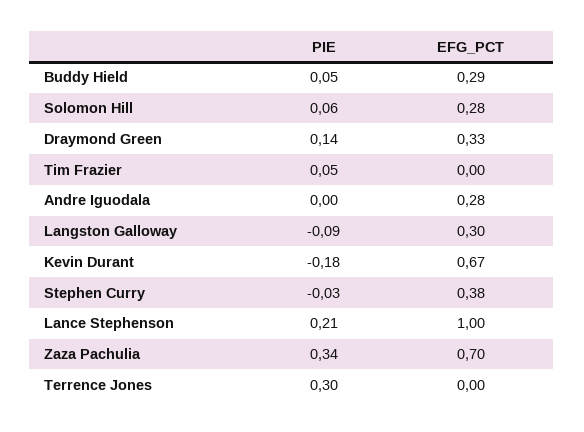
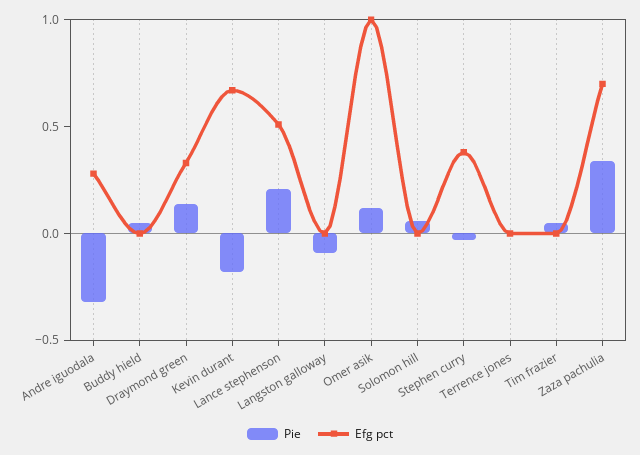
  {
    "PIE": {
      "Buddy Hield": 0.05,
      "Solomon Hill": 0.06,
      "Draymond Green": 0.14,
      "Tim Frazier": 0.05,
-     "Andre Iguodala": 0,
+     "Andre Iguodala": -0.3,
      "Langston Galloway": -0.09,
      "Kevin Durant": -0.18,
      "Stephen Curry": -0.03,
      "Lance Stephenson": 0.21,
      "Zaza Pachulia": 0.34,
-     "Terrence Jones": 0.3
+     "Terrence Jones": 0,
+     "Omer asik": 0.1
    },
    "EFG_PCT": {
-     "Buddy Hield": 0.29,
+     "Buddy Hield": 0,
-     "Solomon Hill": 0.28,
+     "Solomon Hill": 0,
      "Draymond Green": 0.33,
      "Tim Frazier": 0,
      "Andre Iguodala": 0.28,
-     "Langston Galloway": 0.3,
+     "Langston Galloway": 0,
      "Kevin Durant": 0.67,
      "Stephen Curry": 0.38,
-     "Lance Stephenson": 1,
+     "Lance Stephenson": 0.5,
      "Zaza Pachulia": 0.7,
-     "Terrence Jones": 0
+     "Terrence Jones": 0,
+     "Omer asik": 1
    }
  }

